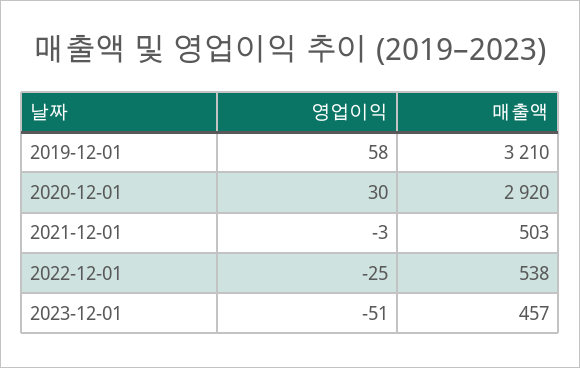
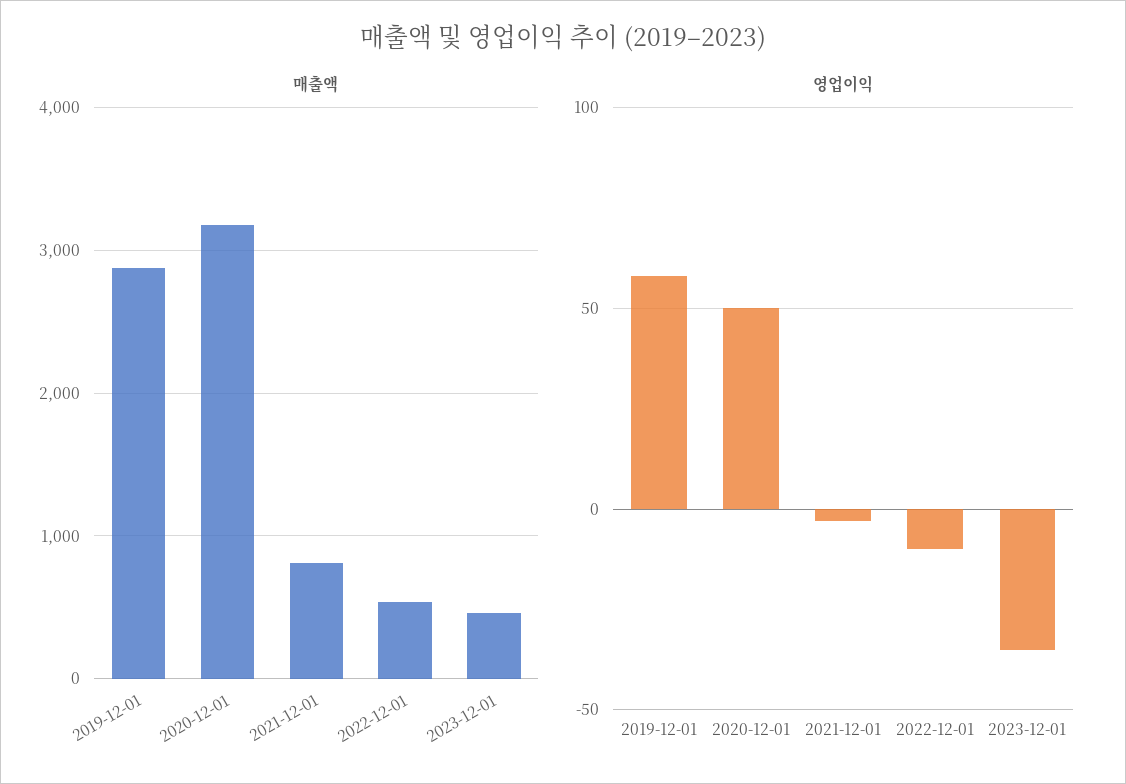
  {
    "영업이익": {
      "2019-12-01": 58,
-     "2020-12-01": 30,
+     "2020-12-01": 50,
      "2021-12-01": -3,
-     "2022-12-01": -25,
+     "2022-12-01": -10,
-     "2023-12-01": -51
+     "2023-12-01": -35
    },
    "매출액": {
-     "2019-12-01": 3210,
+     "2019-12-01": 2900,
-     "2020-12-01": 2920,
+     "2020-12-01": 3200,
-     "2021-12-01": 503,
+     "2021-12-01": 800,
      "2022-12-01": 538,
      "2023-12-01": 457
    }
  }

